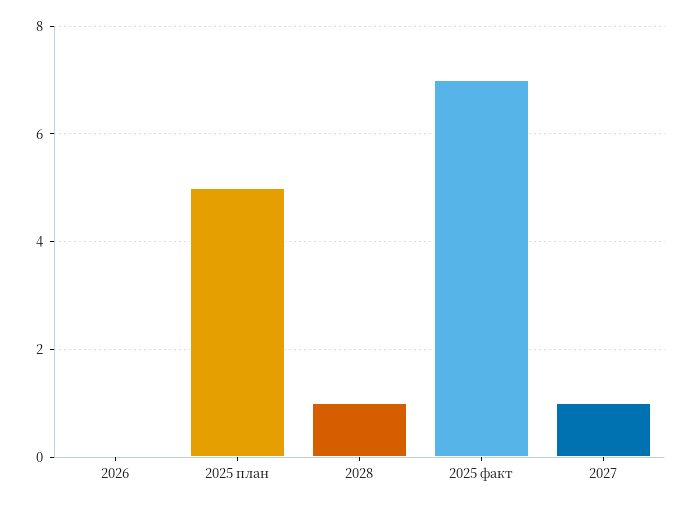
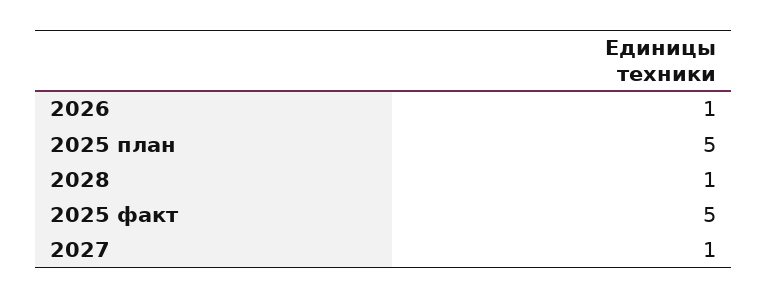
  {
-   "2026": 0,
+   "2026": 1,
    "2025 план": 5,
    "2028": 1,
-   "2025 факт": 7,
+   "2025 факт": 5,
    "2027": 1
  }

